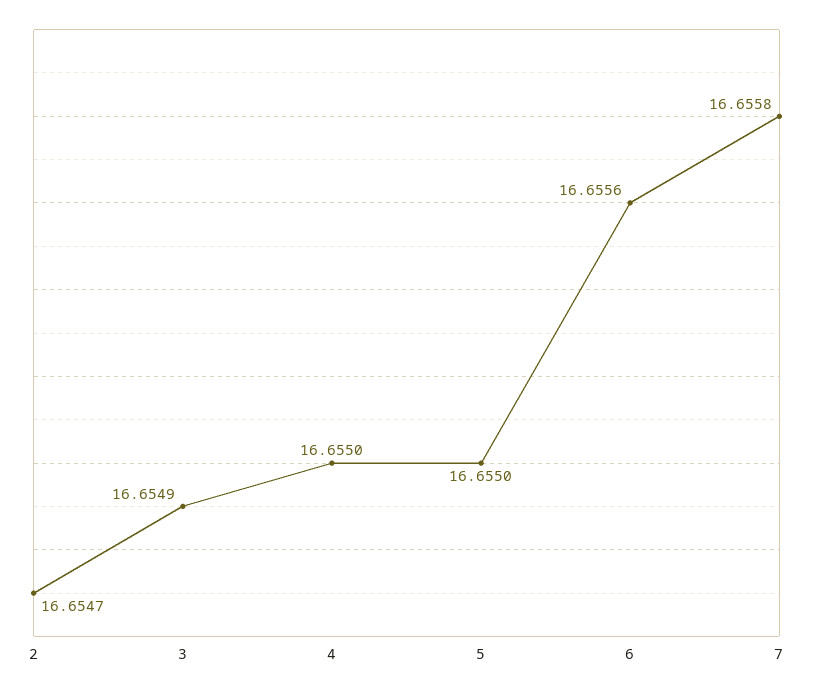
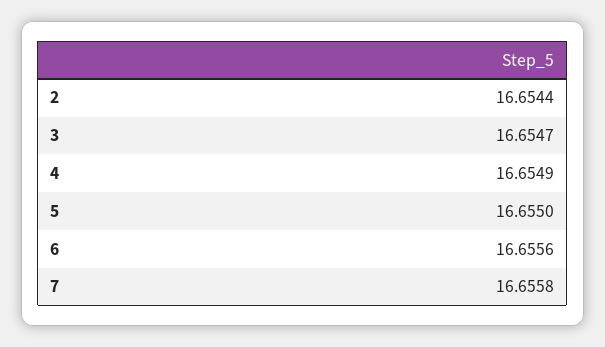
  {
-   "2": 16.6547,
+   "2": 16.6544,
-   "3": 16.6549,
+   "3": 16.6547,
-   "4": 16.655,
+   "4": 16.6549,
    "5": 16.655,
    "6": 16.6556,
    "7": 16.6558
  }

